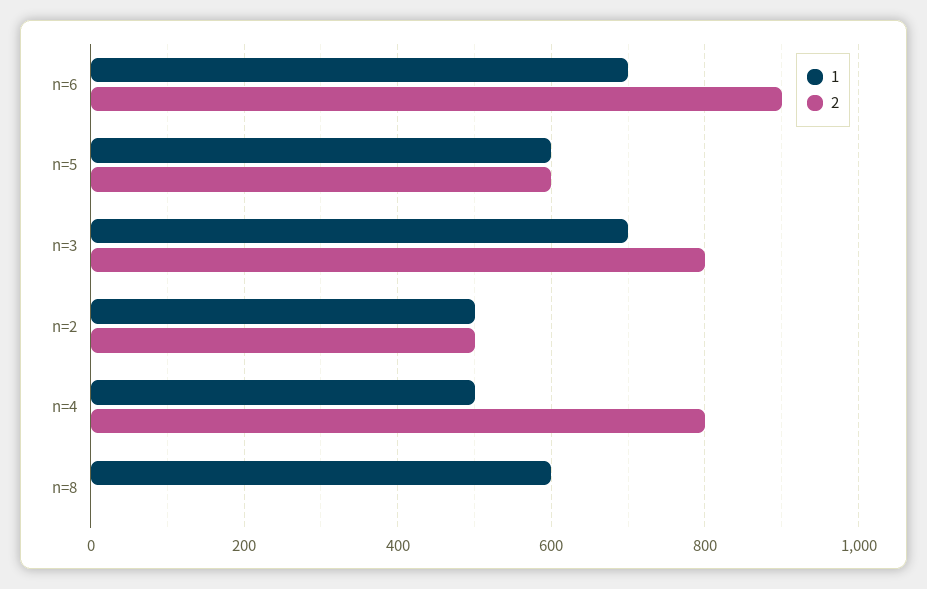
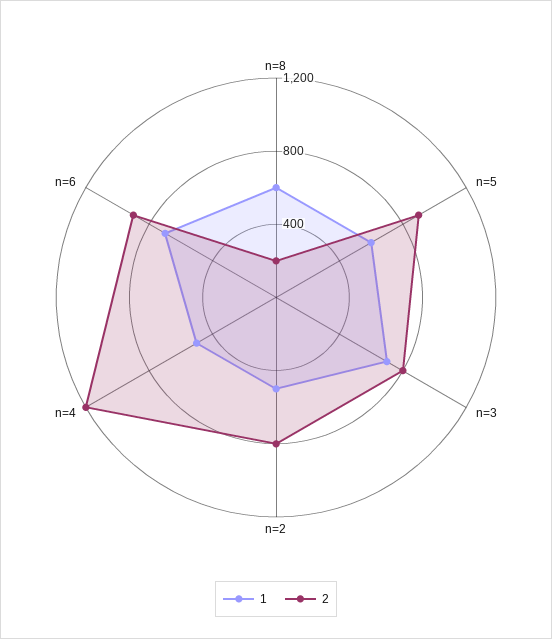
  {
    "1": {
      "n=6": 700,
      "n=5": 600,
      "n=3": 700,
      "n=2": 500,
      "n=4": 500,
      "n=8": 600
    },
    "2": {
      "n=6": 900,
-     "n=5": 600,
+     "n=5": 900,
      "n=3": 800,
-     "n=2": 500,
+     "n=2": 800,
-     "n=4": 800,
+     "n=4": 1200,
-     "n=8": 0
+     "n=8": 200
    }
  }

